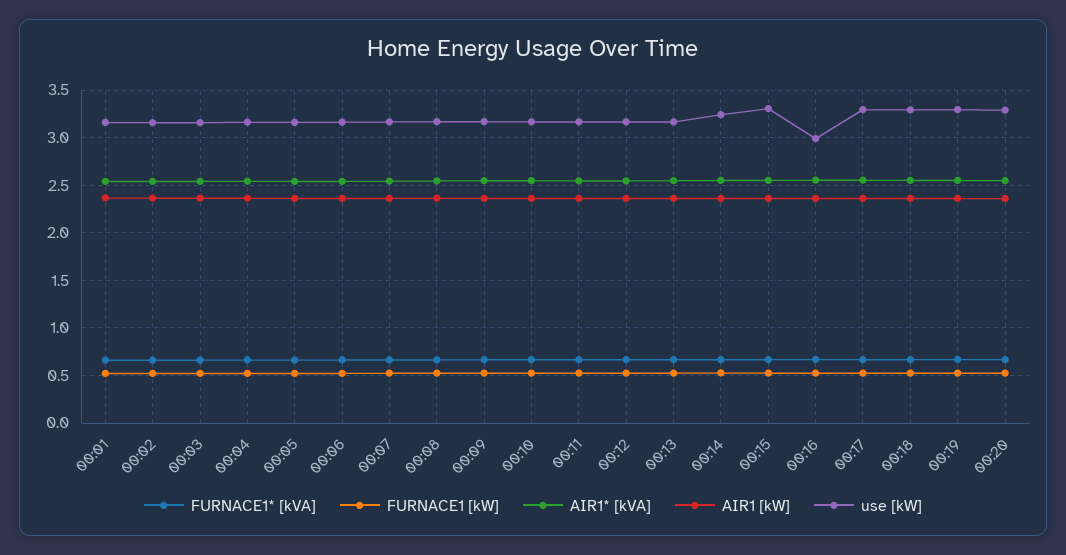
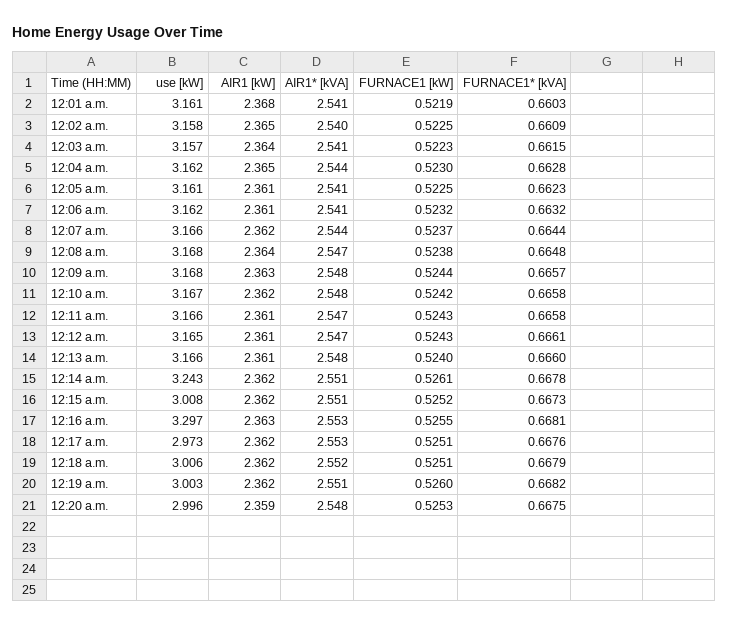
  {
    "FURNACE1* [kVA]": {
      "00:01": 0.6603,
      "00:02": 0.6609,
      "00:03": 0.6615,
      "00:04": 0.6628,
      "00:05": 0.6623,
      "00:06": 0.6632,
      "00:07": 0.6644,
      "00:08": 0.6648,
      "00:09": 0.6657,
      "00:10": 0.6658,
      "00:11": 0.6658,
      "00:12": 0.6661,
      "00:13": 0.666,
      "00:14": 0.6678,
      "00:15": 0.6673,
      "00:16": 0.6681,
      "00:17": 0.6676,
      "00:18": 0.6679,
      "00:19": 0.6682,
      "00:20": 0.6675
    },
    "FURNACE1 [kW]": {
      "00:01": 0.5219,
      "00:02": 0.5225,
      "00:03": 0.5223,
      "00:04": 0.523,
      "00:05": 0.5225,
      "00:06": 0.5232,
      "00:07": 0.5237,
      "00:08": 0.5238,
      "00:09": 0.5244,
      "00:10": 0.5242,
      "00:11": 0.5243,
      "00:12": 0.5243,
      "00:13": 0.524,
      "00:14": 0.5261,
      "00:15": 0.5252,
      "00:16": 0.5255,
      "00:17": 0.5251,
      "00:18": 0.5251,
      "00:19": 0.526,
      "00:20": 0.5253
    },
    "AIR1* [kVA]": {
      "00:01": 2.541,
      "00:02": 2.54,
      "00:03": 2.541,
      "00:04": 2.544,
      "00:05": 2.541,
      "00:06": 2.541,
      "00:07": 2.544,
      "00:08": 2.547,
      "00:09": 2.548,
      "00:10": 2.548,
      "00:11": 2.547,
      "00:12": 2.547,
      "00:13": 2.548,
      "00:14": 2.551,
      "00:15": 2.551,
      "00:16": 2.553,
      "00:17": 2.553,
      "00:18": 2.552,
      "00:19": 2.551,
      "00:20": 2.548
    },
    "AIR1 [kW]": {
      "00:01": 2.368,
      "00:02": 2.365,
      "00:03": 2.364,
      "00:04": 2.365,
      "00:05": 2.361,
      "00:06": 2.361,
      "00:07": 2.362,
      "00:08": 2.364,
      "00:09": 2.363,
      "00:10": 2.362,
      "00:11": 2.361,
      "00:12": 2.361,
      "00:13": 2.361,
      "00:14": 2.362,
      "00:15": 2.362,
      "00:16": 2.363,
      "00:17": 2.362,
      "00:18": 2.362,
      "00:19": 2.362,
      "00:20": 2.359
    },
    "use [kW]": {
      "00:01": 3.161,
      "00:02": 3.158,
      "00:03": 3.157,
      "00:04": 3.162,
      "00:05": 3.161,
      "00:06": 3.162,
      "00:07": 3.166,
      "00:08": 3.168,
      "00:09": 3.168,
      "00:10": 3.167,
      "00:11": 3.166,
      "00:12": 3.165,
      "00:13": 3.166,
      "00:14": 3.243,
-     "00:15": 3.3,
+     "00:15": 3.008,
-     "00:16": 3,
+     "00:16": 3.297,
-     "00:17": 3.3,
+     "00:17": 2.973,
-     "00:18": 3.3,
+     "00:18": 3.006,
-     "00:19": 3.3,
+     "00:19": 3.003,
-     "00:20": 3.3
+     "00:20": 2.996
    }
  }

